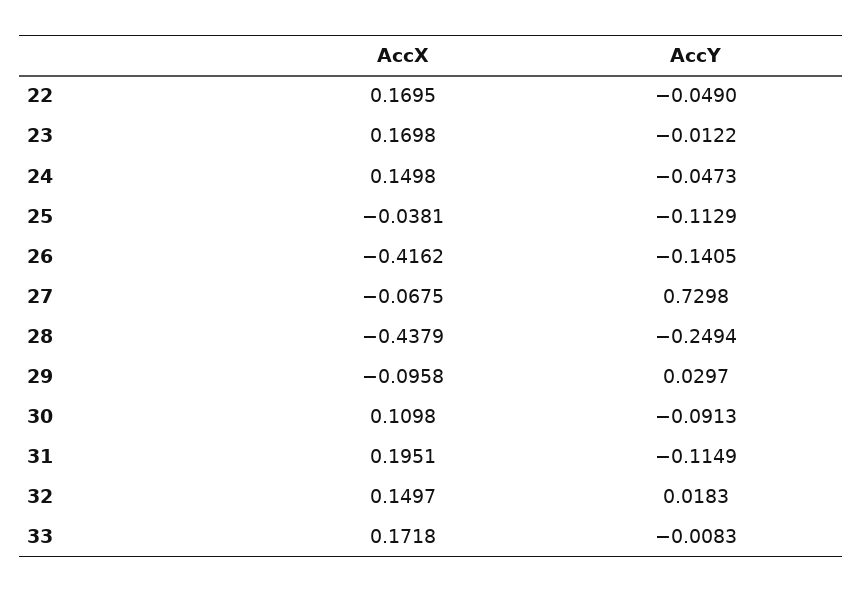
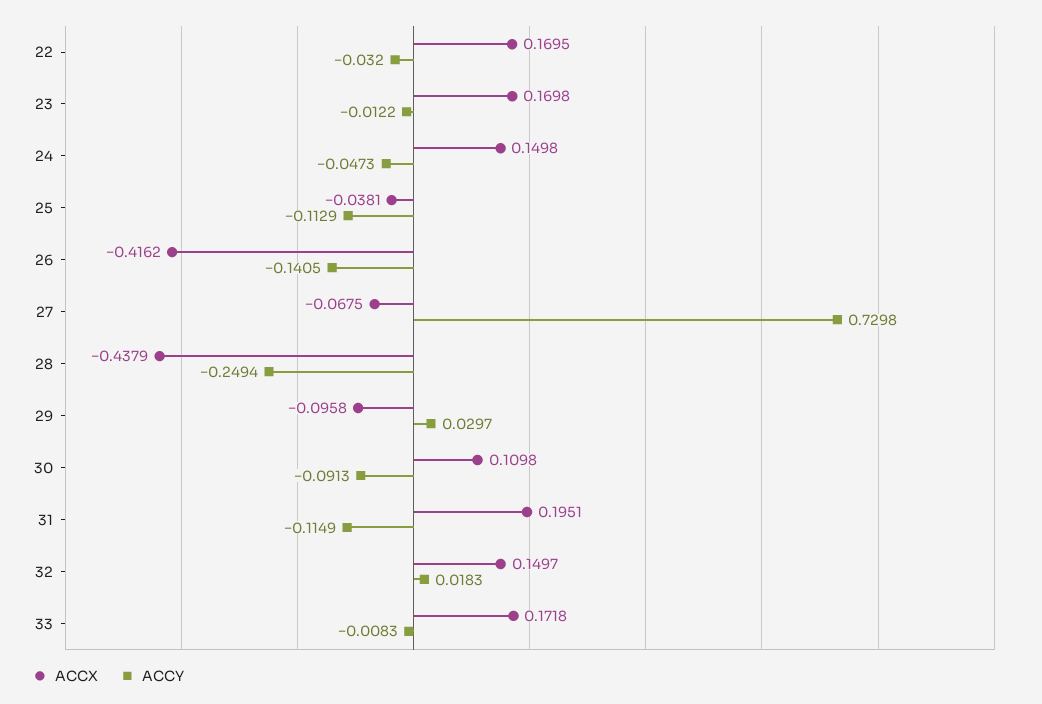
  {
    "AccX": {
      "22": 0.1695,
      "23": 0.1698,
      "24": 0.1498,
      "25": -0.0381,
      "26": -0.4162,
      "27": -0.0675,
      "28": -0.4379,
      "29": -0.0958,
      "30": 0.1098,
      "31": 0.1951,
      "32": 0.1497,
      "33": 0.1718
    },
    "AccY": {
-     "22": -0.049,
+     "22": -0.032,
      "23": -0.0122,
      "24": -0.0473,
      "25": -0.1129,
      "26": -0.1405,
      "27": 0.7298,
      "28": -0.2494,
      "29": 0.0297,
      "30": -0.0913,
      "31": -0.1149,
      "32": 0.0183,
      "33": -0.0083
    }
  }

